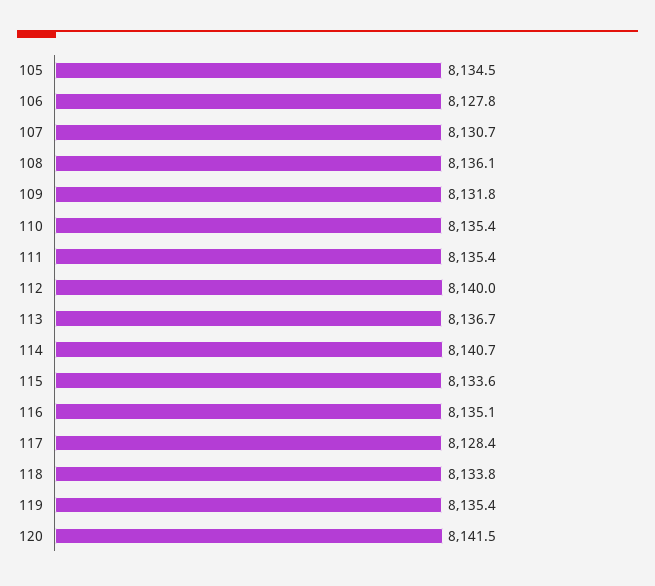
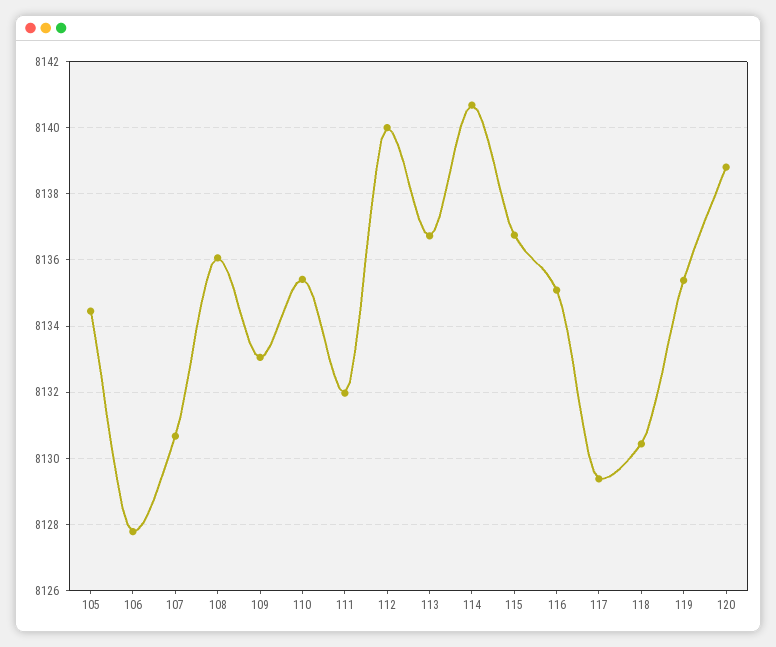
  {
    "105": 8134.5,
    "106": 8127.8,
    "107": 8130.7,
    "108": 8136.1,
-   "109": 8131.8,
+   "109": 8133,
    "110": 8135.4,
-   "111": 8135.4,
+   "111": 8132,
    "112": 8140,
    "113": 8136.7,
    "114": 8140.7,
-   "115": 8133.6,
+   "115": 8136.8,
    "116": 8135.1,
-   "117": 8128.4,
+   "117": 8129.4,
-   "118": 8133.8,
+   "118": 8130.4,
    "119": 8135.4,
-   "120": 8141.5
+   "120": 8138.8
  }

